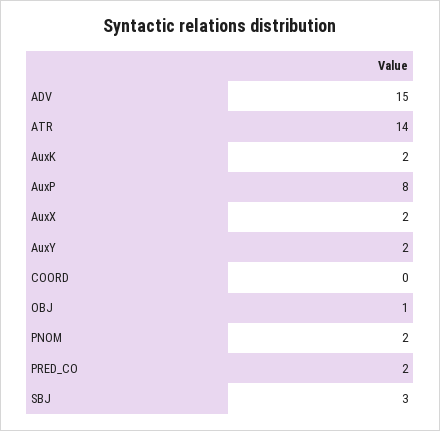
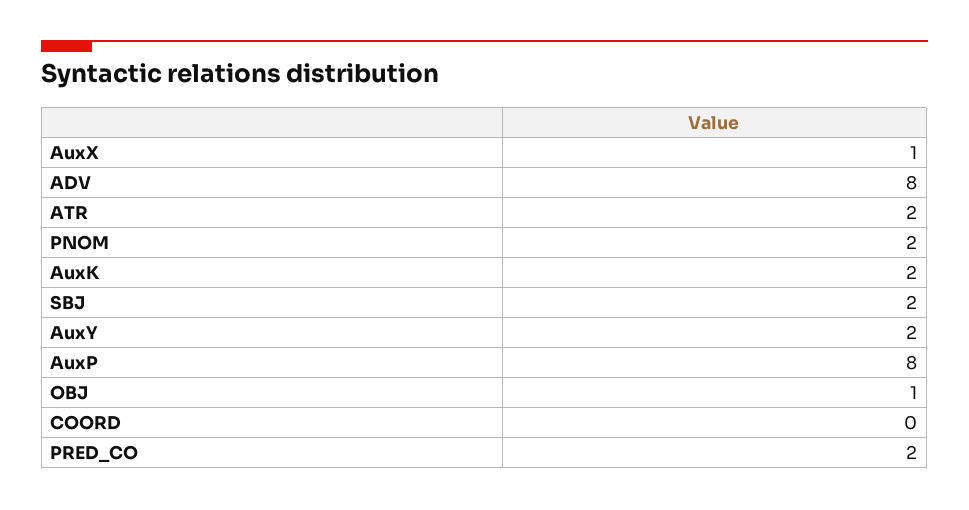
  {
-   "ADV": 15,
+   "ADV": 8,
-   "ATR": 14,
+   "ATR": 2,
    "AuxK": 2,
    "AuxP": 8,
-   "AuxX": 2,
+   "AuxX": 1,
    "AuxY": 2,
    "COORD": 0,
    "OBJ": 1,
    "PNOM": 2,
    "PRED_CO": 2,
-   "SBJ": 3
+   "SBJ": 2
  }

